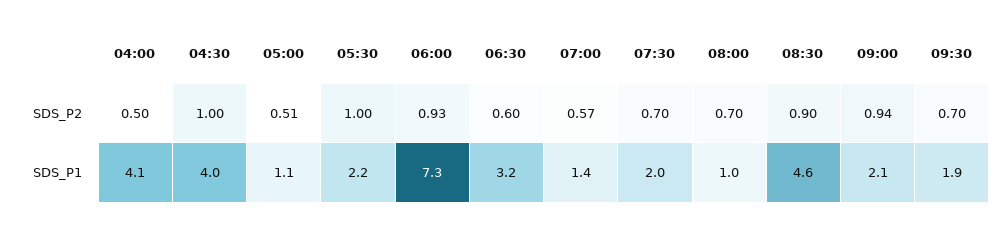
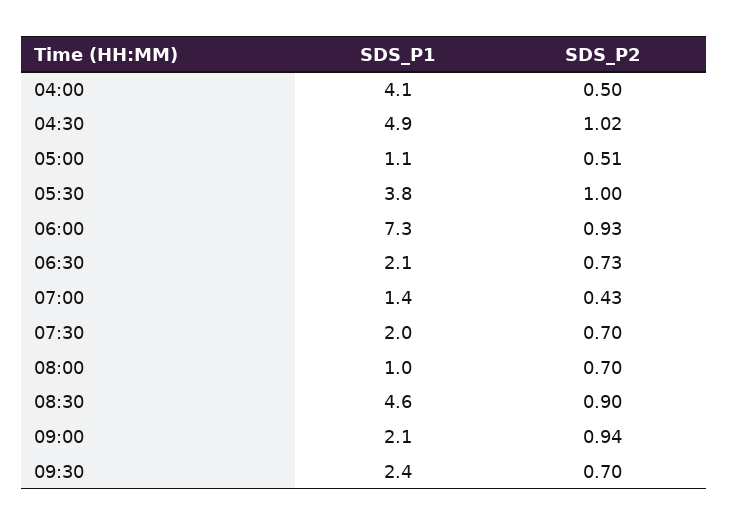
  {
    "04:00": {
      "SDS_P2": 0.5,
      "SDS_P1": 4.1
    },
    "04:30": {
-     "SDS_P2": 1,
+     "SDS_P2": 1.02,
-     "SDS_P1": 4
+     "SDS_P1": 4.9
    },
    "05:00": {
      "SDS_P2": 0.51,
      "SDS_P1": 1.1
    },
    "05:30": {
      "SDS_P2": 1,
-     "SDS_P1": 2.2
+     "SDS_P1": 3.8
    },
    "06:00": {
      "SDS_P2": 0.93,
      "SDS_P1": 7.3
    },
    "06:30": {
-     "SDS_P2": 0.6,
+     "SDS_P2": 0.73,
-     "SDS_P1": 3.2
+     "SDS_P1": 2.1
    },
    "07:00": {
-     "SDS_P2": 0.57,
+     "SDS_P2": 0.43,
      "SDS_P1": 1.4
    },
    "07:30": {
      "SDS_P2": 0.7,
      "SDS_P1": 2
    },
    "08:00": {
      "SDS_P2": 0.7,
      "SDS_P1": 1
    },
    "08:30": {
      "SDS_P2": 0.9,
      "SDS_P1": 4.6
    },
    "09:00": {
      "SDS_P2": 0.94,
      "SDS_P1": 2.1
    },
    "09:30": {
      "SDS_P2": 0.7,
-     "SDS_P1": 1.9
+     "SDS_P1": 2.4
    }
  }

